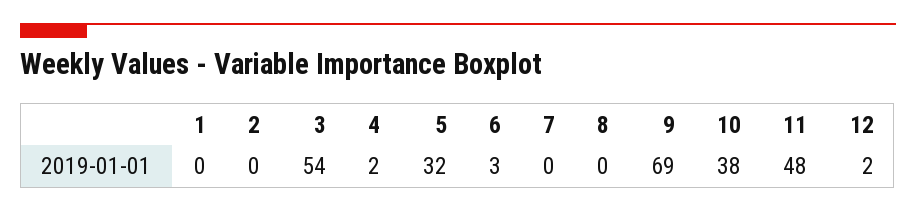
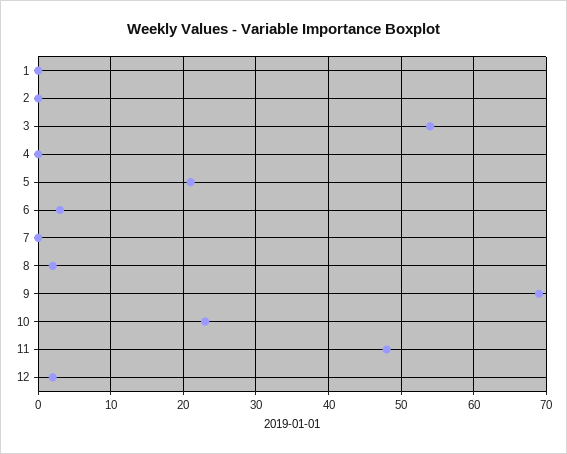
  {
    "1": 0,
    "2": 0,
    "3": 54,
-   "4": 2,
+   "4": 0,
-   "5": 32,
+   "5": 21,
    "6": 3,
    "7": 0,
-   "8": 0,
+   "8": 2,
    "9": 69,
-   "10": 38,
+   "10": 23,
    "11": 48,
    "12": 2
  }

